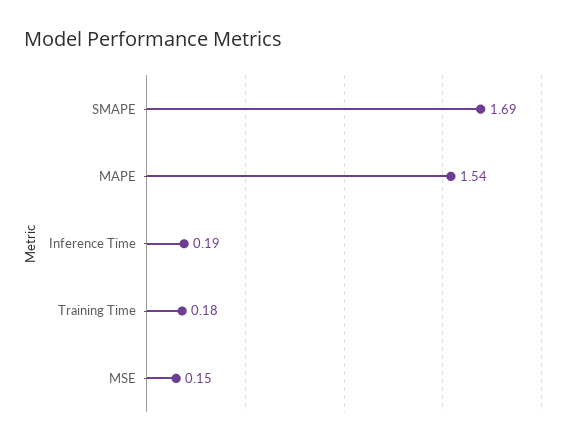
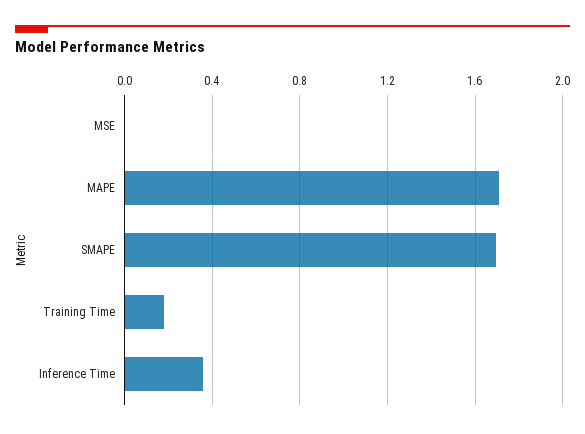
  {
    "SMAPE": 1.69,
-   "MAPE": 1.54,
+   "MAPE": 1.7,
-   "Inference Time": 0.19,
+   "Inference Time": 0.35,
    "Training Time": 0.18,
-   "MSE": 0.15
+   "MSE": 0
  }

